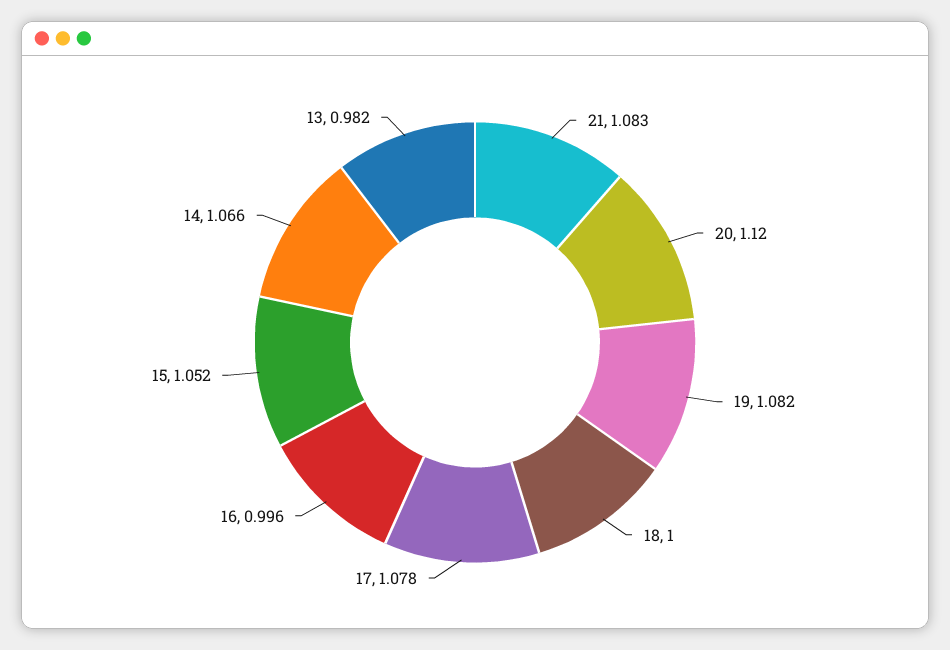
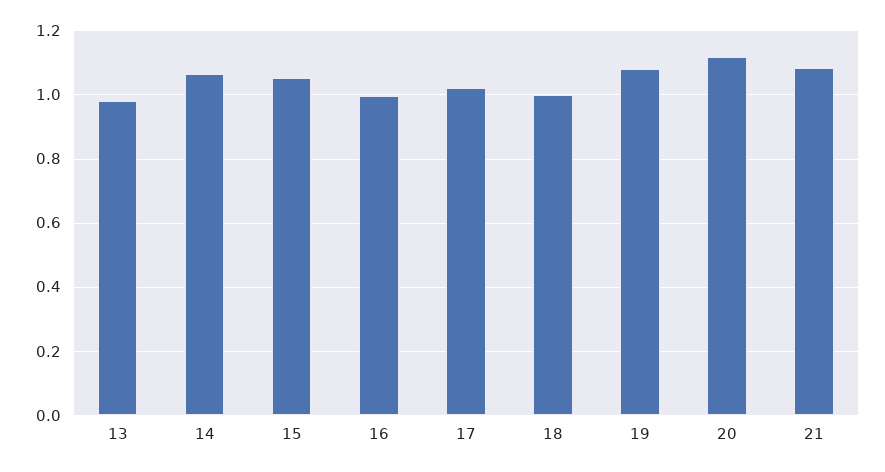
  {
    "21": 1.083,
    "20": 1.12,
    "19": 1.082,
    "18": 1,
-   "17": 1.078,
+   "17": 1.02,
    "16": 0.996,
    "15": 1.052,
    "14": 1.066,
    "13": 0.982
  }

